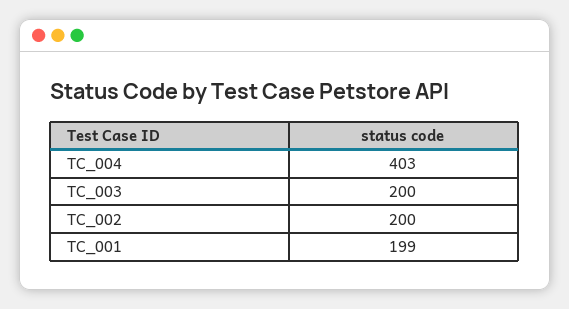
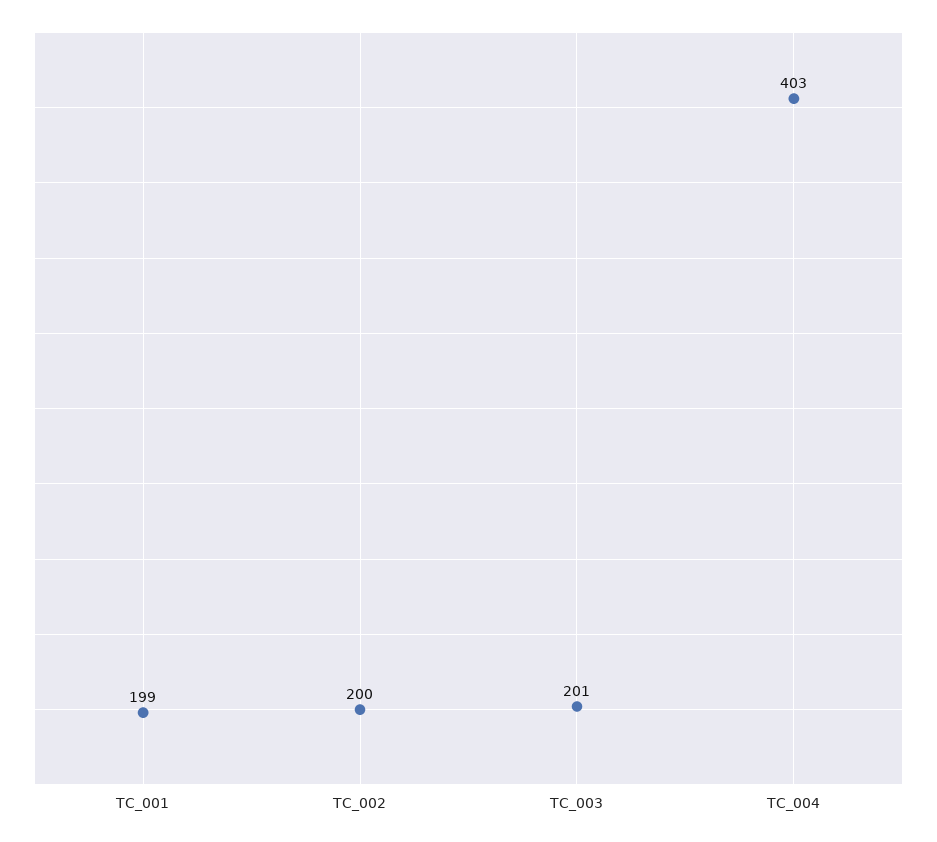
  {
    "TC_004": 403,
-   "TC_003": 200,
+   "TC_003": 201,
    "TC_002": 200,
    "TC_001": 199
  }

